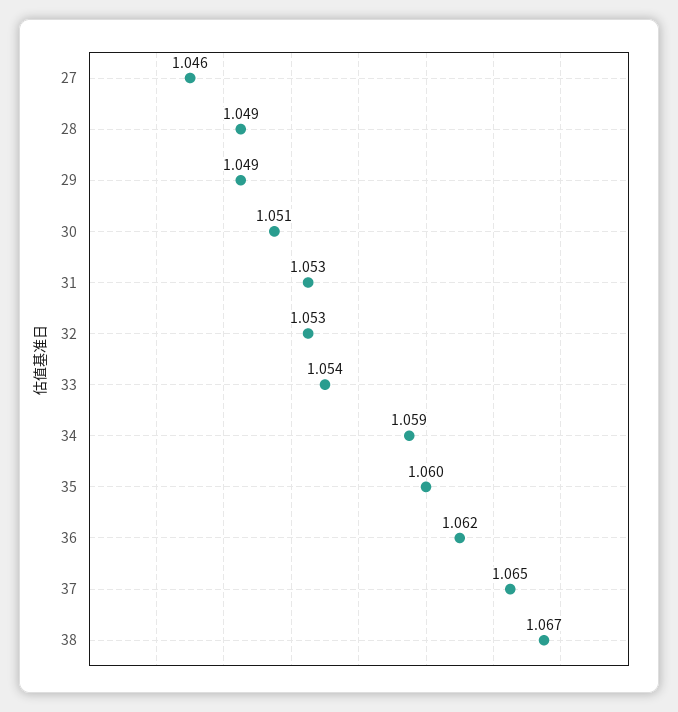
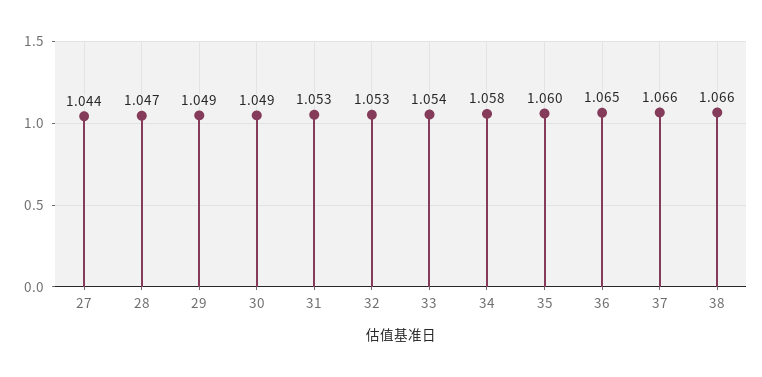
  {
-   "27": 1.046,
+   "27": 1.044,
-   "28": 1.049,
+   "28": 1.047,
    "29": 1.049,
-   "30": 1.051,
+   "30": 1.049,
    "31": 1.053,
    "32": 1.053,
    "33": 1.054,
-   "34": 1.059,
+   "34": 1.058,
    "35": 1.06,
-   "36": 1.062,
+   "36": 1.065,
-   "37": 1.065,
+   "37": 1.066,
-   "38": 1.067
+   "38": 1.066
  }

